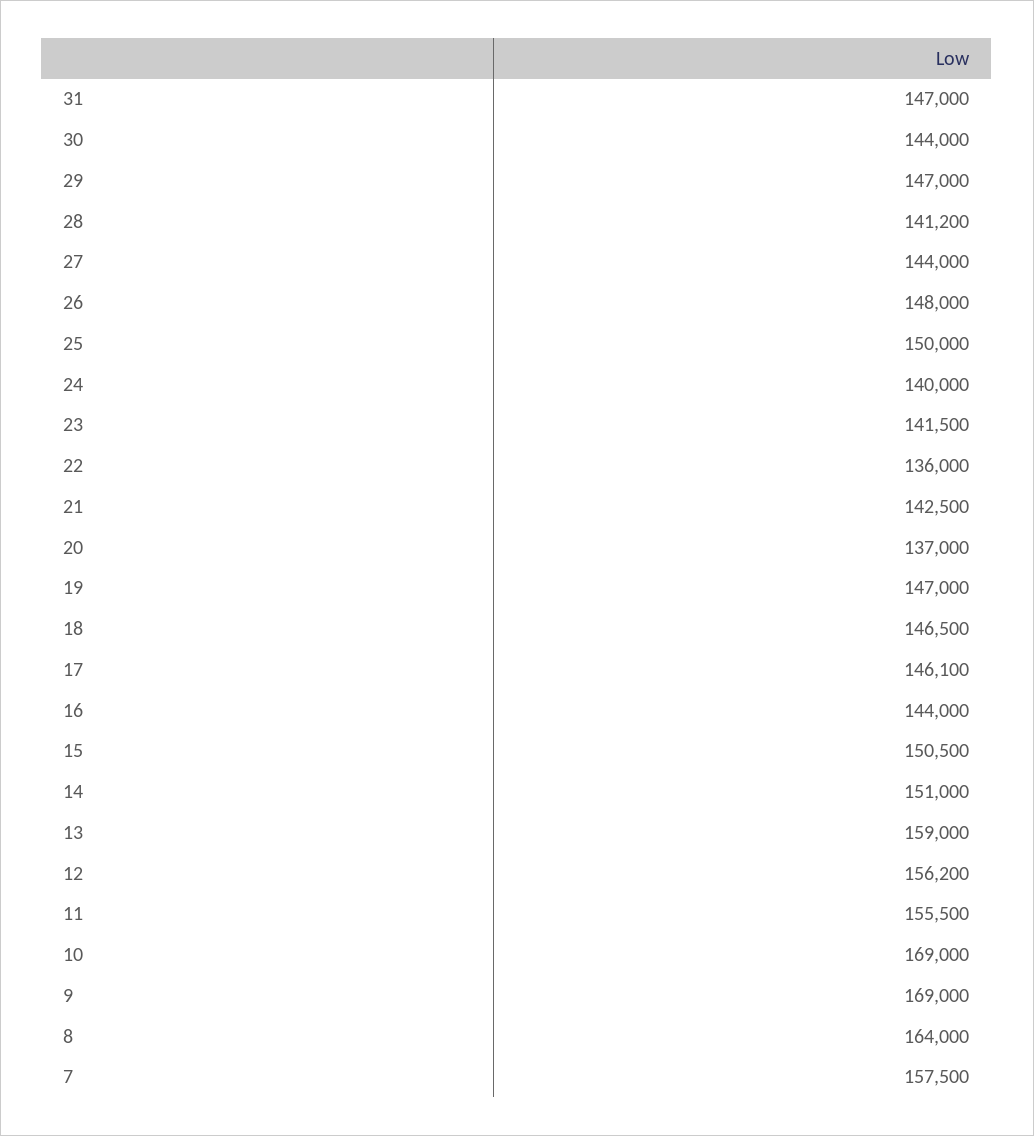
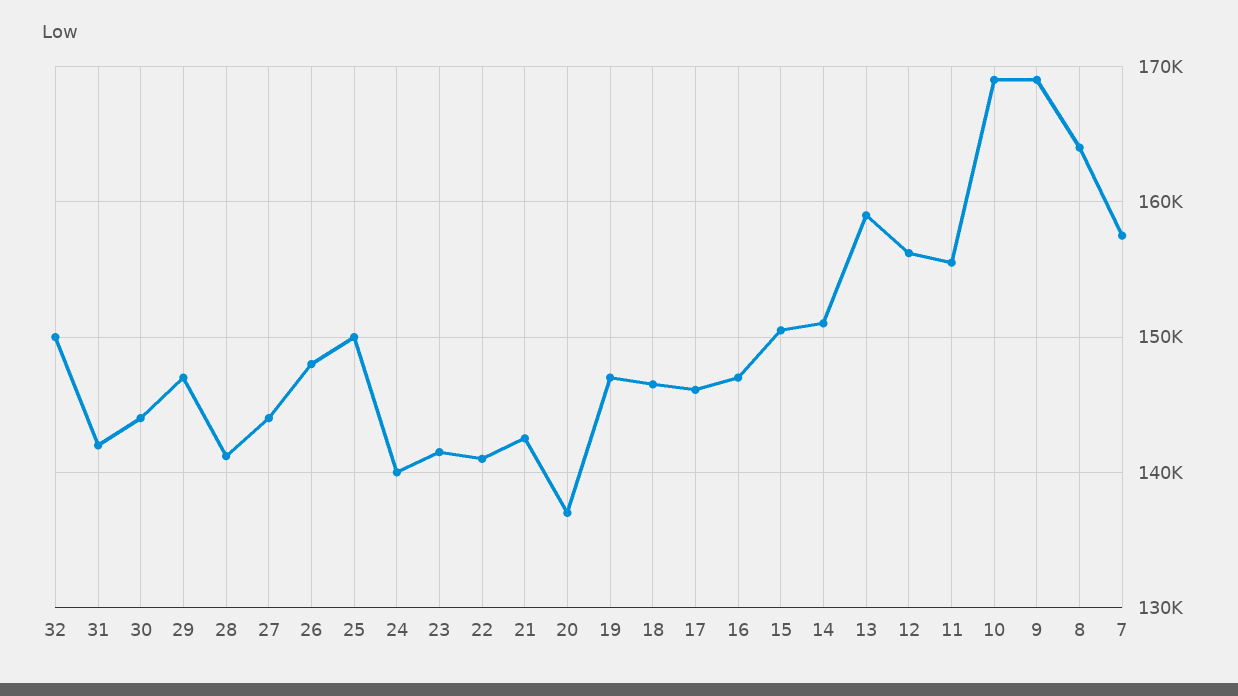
  {
-   "31": 147000,
+   "31": 142000,
    "30": 144000,
    "29": 147000,
    "28": 141200,
    "27": 144000,
    "26": 148000,
    "25": 150000,
    "24": 140000,
    "23": 141500,
-   "22": 136000,
+   "22": 141000,
    "21": 142500,
    "20": 137000,
    "19": 147000,
    "18": 146500,
    "17": 146100,
-   "16": 144000,
+   "16": 147000,
    "15": 150500,
    "14": 151000,
    "13": 159000,
    "12": 156200,
    "11": 155500,
    "10": 169000,
    "9": 169000,
    "8": 164000,
-   "7": 157500
+   "7": 157500,
+   "32": 150000
  }

